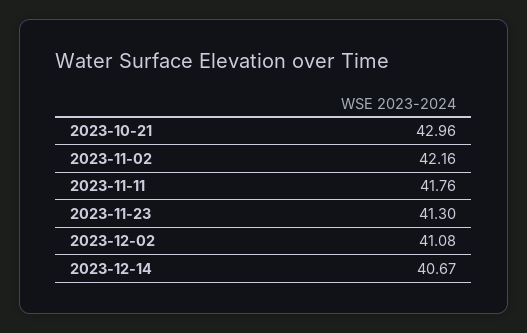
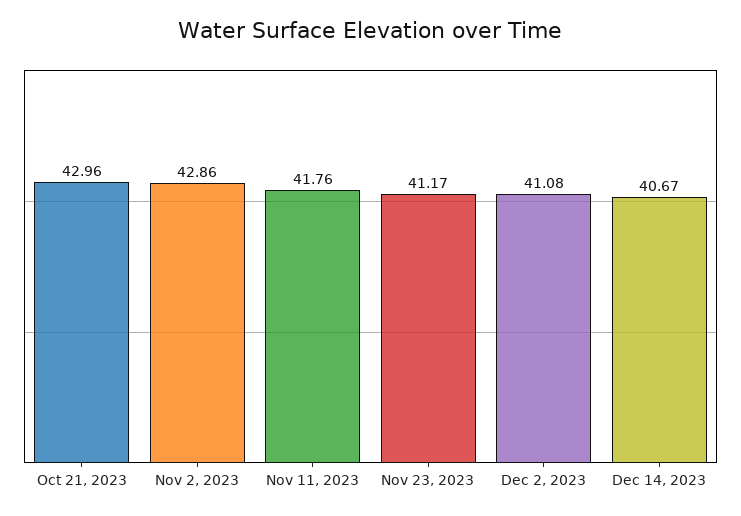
  {
    "2023-10-21": 42.96,
-   "2023-11-02": 42.16,
+   "2023-11-02": 42.86,
    "2023-11-11": 41.76,
-   "2023-11-23": 41.3,
+   "2023-11-23": 41.17,
    "2023-12-02": 41.08,
    "2023-12-14": 40.67
  }

